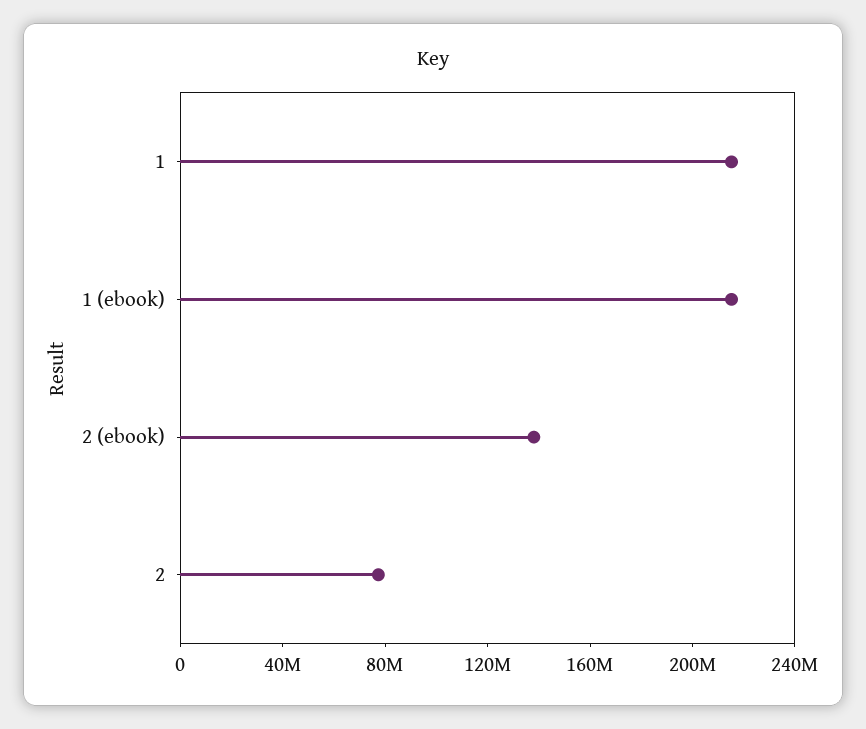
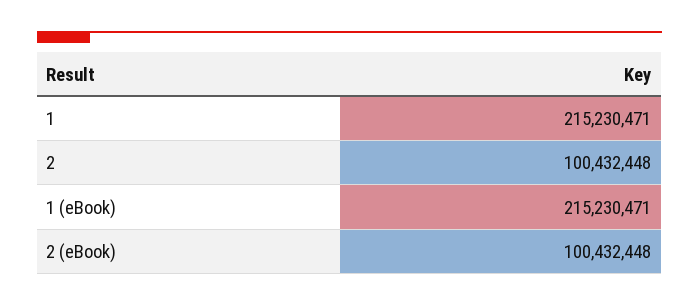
  {
    "1": 215230471,
    "1 (ebook)": 215230471,
-   "2 (ebook)": 140000000,
+   "2 (ebook)": 100432448,
-   "2": 80000000
+   "2": 100432448
  }

